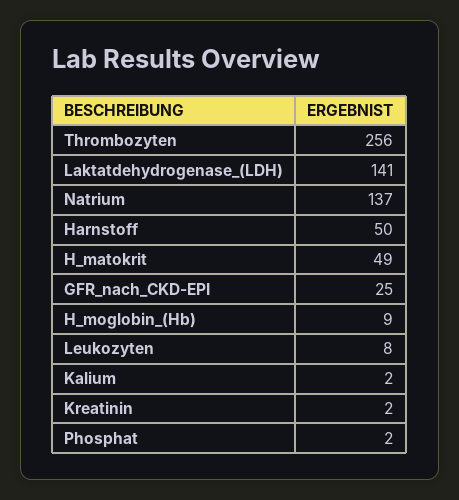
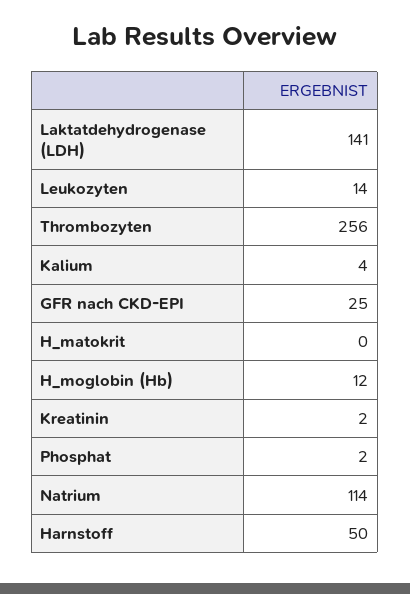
  {
    "Thrombozyten": 256,
    "Laktatdehydrogenase_(LDH)": 141,
-   "Natrium": 137,
+   "Natrium": 114,
    "Harnstoff": 50,
-   "H_matokrit": 49,
+   "H_matokrit": 0,
    "GFR_nach_CKD-EPI": 25,
-   "H_moglobin_(Hb)": 9,
+   "H_moglobin_(Hb)": 12,
-   "Leukozyten": 8,
+   "Leukozyten": 14,
-   "Kalium": 2,
+   "Kalium": 4,
    "Kreatinin": 2,
    "Phosphat": 2
  }

